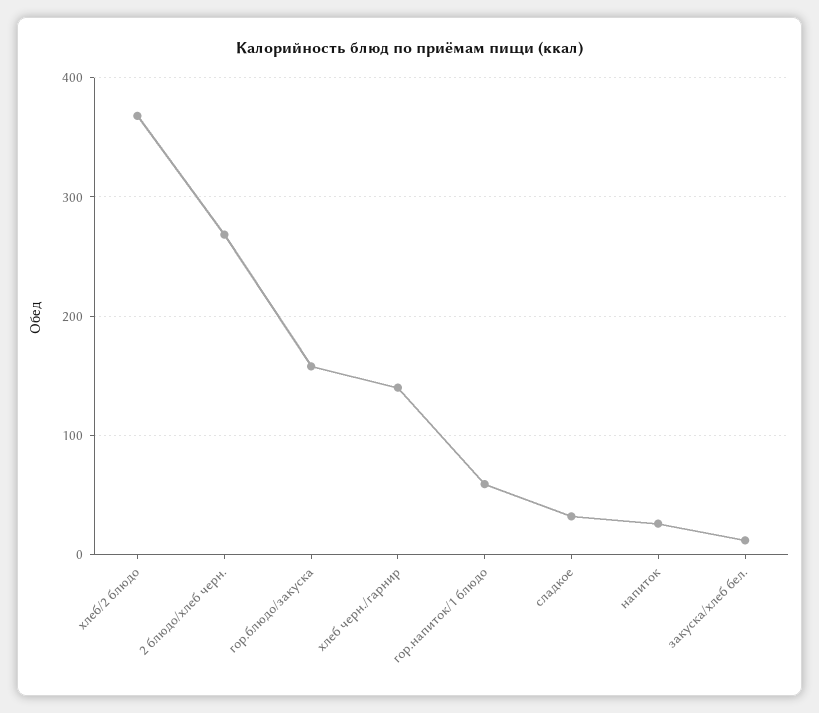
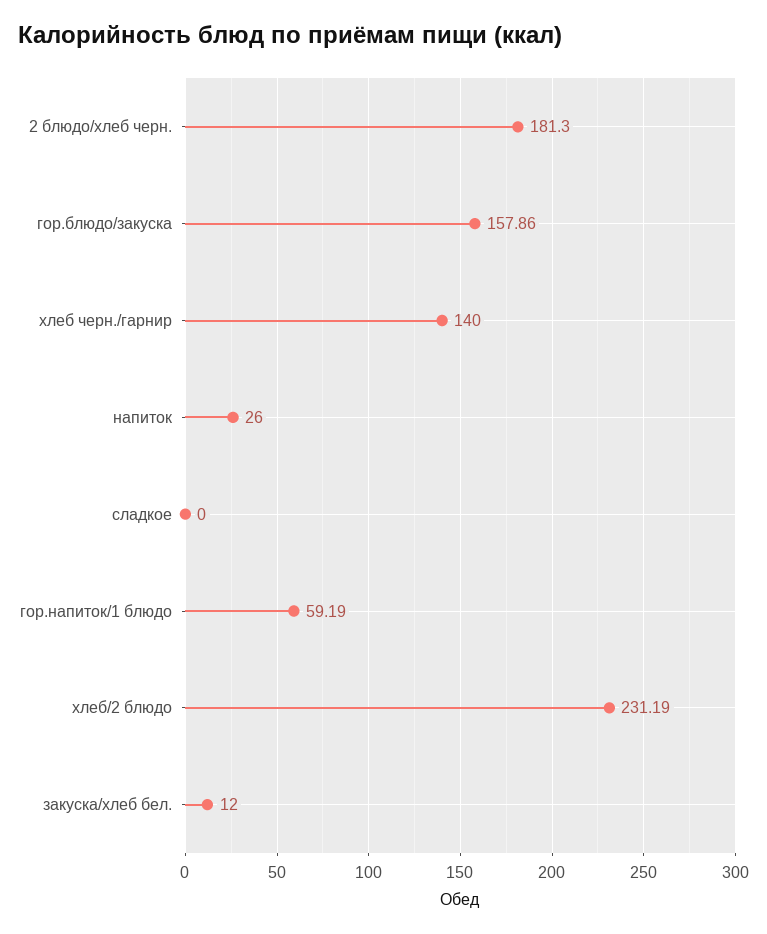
  {
-   "хлеб/2 блюдо": 370,
+   "хлеб/2 блюдо": 231.19,
-   "2 блюдо/хлеб черн.": 270,
+   "2 блюдо/хлеб черн.": 181.3,
    "гор.блюдо/закуска": 157.86,
    "хлеб черн./гарнир": 140,
    "гор.напиток/1 блюдо": 59.19,
-   "сладкое": 30,
+   "сладкое": 0,
    "напиток": 26,
    "закуска/хлеб бел.": 12
  }

